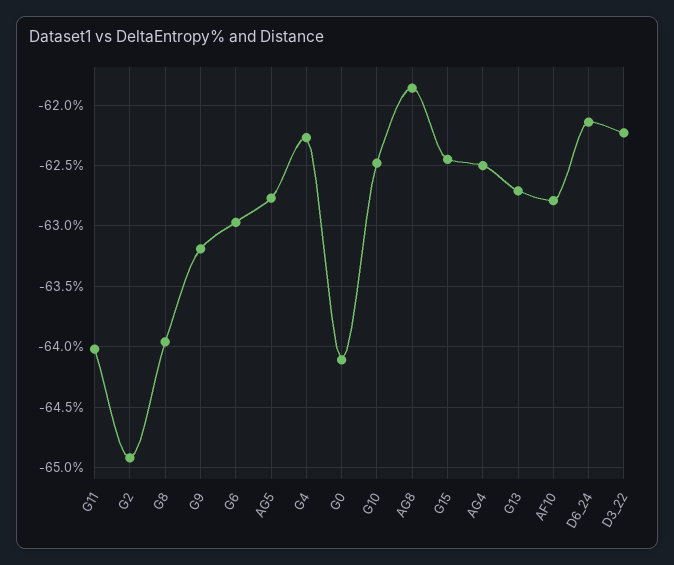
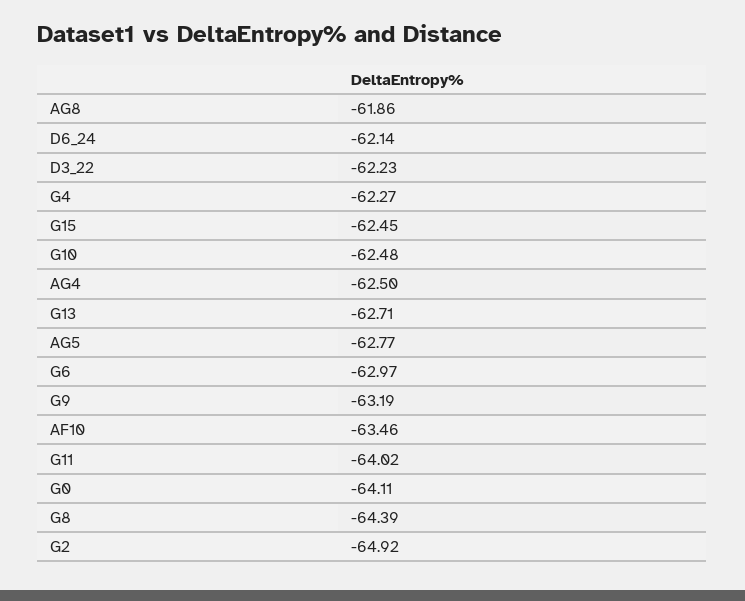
  {
    "G11": -64.02,
    "G2": -64.92,
-   "G8": -63.95,
+   "G8": -64.39,
    "G9": -63.19,
    "G6": -62.97,
    "AG5": -62.77,
    "G4": -62.27,
    "G0": -64.11,
    "G10": -62.48,
    "AG8": -61.86,
    "G15": -62.45,
    "AG4": -62.5,
    "G13": -62.71,
-   "AF10": -62.8,
+   "AF10": -63.46,
    "D6_24": -62.14,
    "D3_22": -62.23
  }

